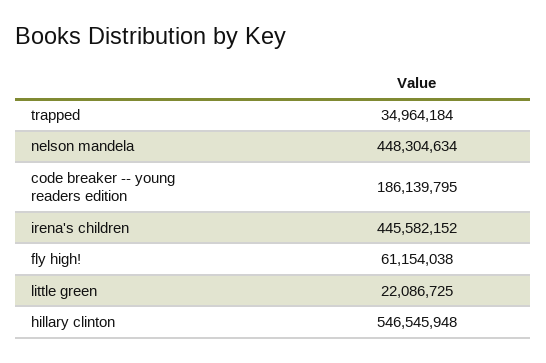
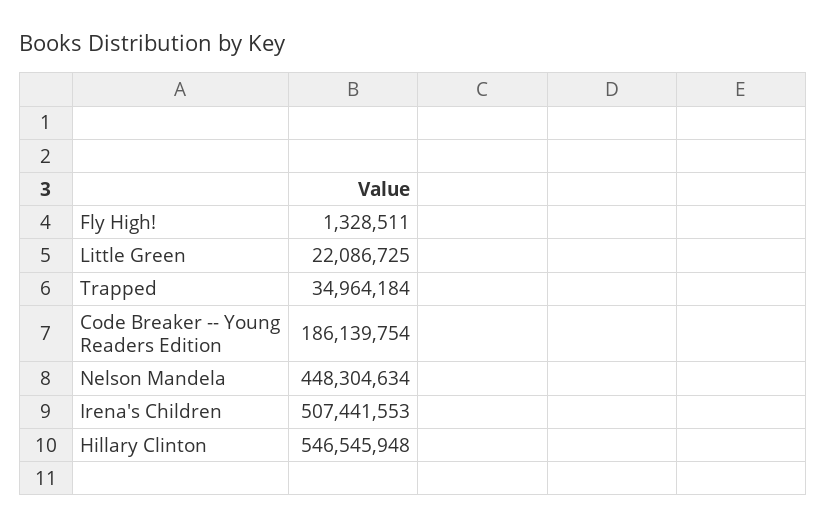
  {
    "trapped": 34964184,
    "nelson mandela": 448304634,
-   "code breaker -- young readers edition": 186139795,
+   "code breaker -- young readers edition": 186139754,
-   "irena's children": 445582152,
+   "irena's children": 507441553,
-   "fly high!": 61154038,
+   "fly high!": 1328511,
    "little green": 22086725,
    "hillary clinton": 546545948
  }

